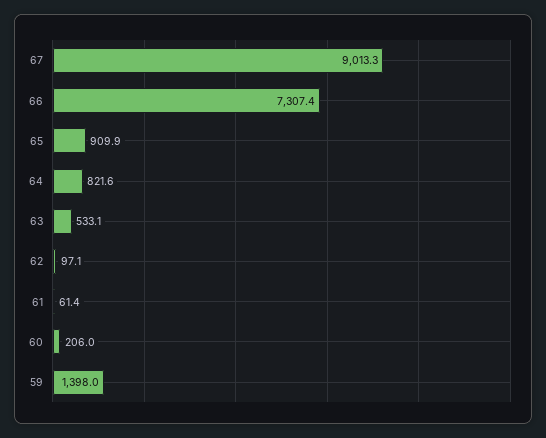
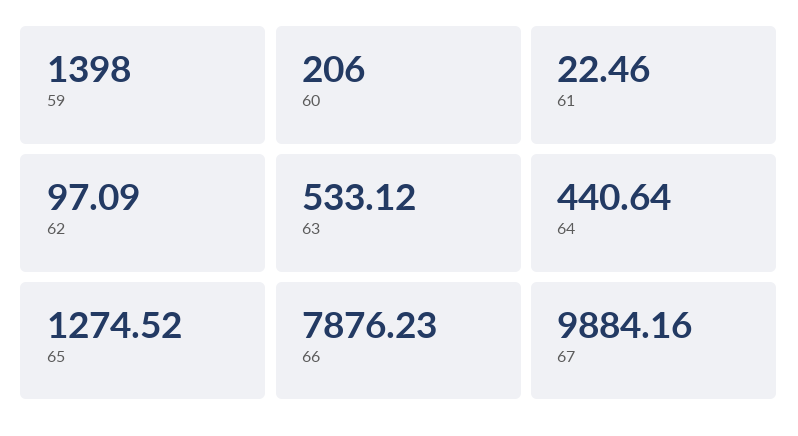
  {
-   "67": 9013.3,
+   "67": 9884.16,
-   "66": 7307.4,
+   "66": 7876.23,
-   "65": 909.9,
+   "65": 1274.52,
-   "64": 821.6,
+   "64": 440.64,
    "63": 533.12,
    "62": 97.09,
-   "61": 61.4,
+   "61": 22.46,
    "60": 206,
    "59": 1398
  }

